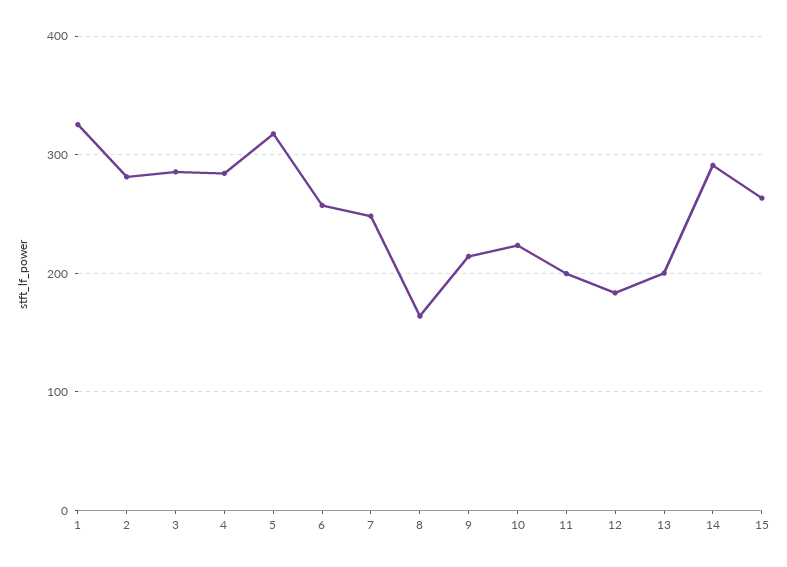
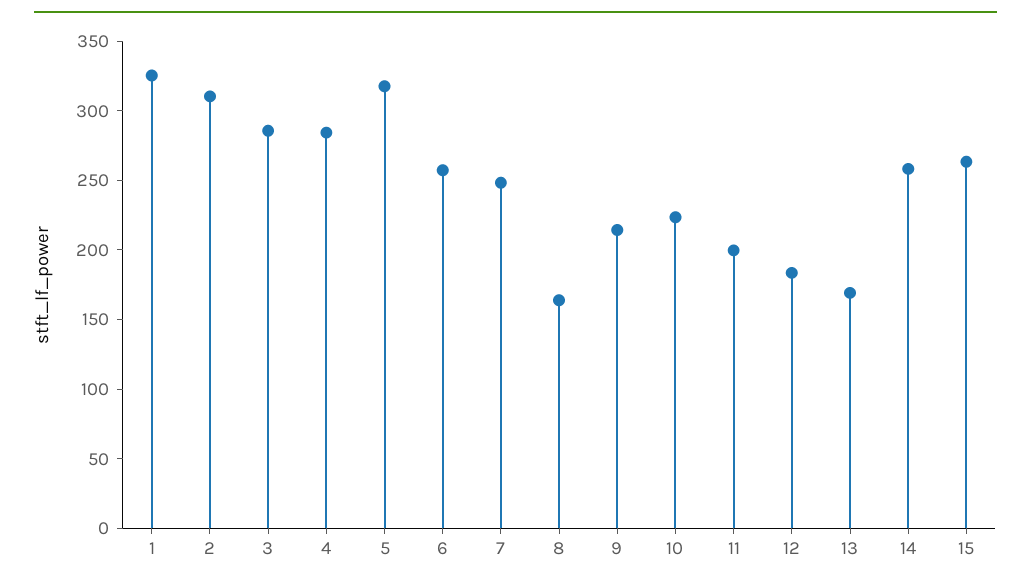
  {
    "1": 330,
-   "2": 280,
+   "2": 310,
    "3": 290,
    "4": 280,
    "5": 320,
    "6": 260,
    "7": 250,
    "8": 160,
    "9": 210,
    "10": 220,
    "11": 200,
    "12": 180,
-   "13": 200,
+   "13": 170,
-   "14": 290,
+   "14": 260,
    "15": 260
  }

